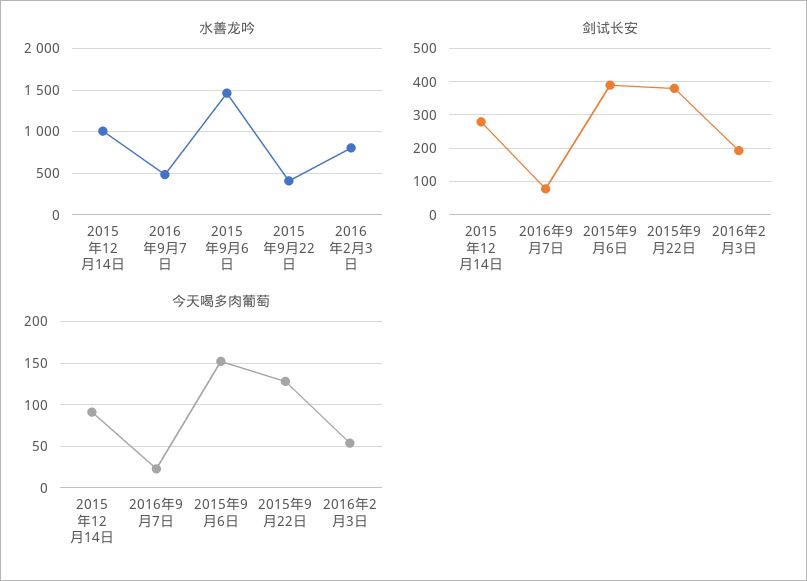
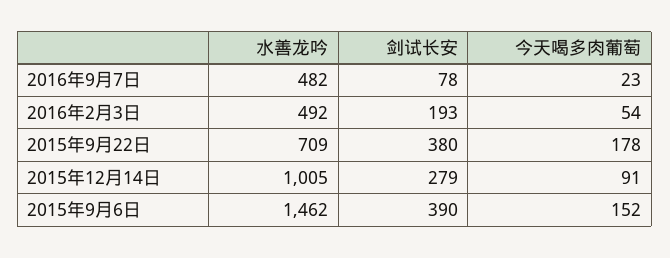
  {
    "水善龙吟": {
      "2015年12月14日": 1005,
      "2016年9月7日": 482,
      "2015年9月6日": 1462,
-     "2015年9月22日": 400,
+     "2015年9月22日": 709,
-     "2016年2月3日": 800
+     "2016年2月3日": 492
    },
    "剑试长安": {
      "2015年12月14日": 279,
      "2016年9月7日": 78,
      "2015年9月6日": 390,
      "2015年9月22日": 380,
      "2016年2月3日": 193
    },
    "今天喝多肉葡萄": {
      "2015年12月14日": 91,
      "2016年9月7日": 23,
      "2015年9月6日": 152,
-     "2015年9月22日": 130,
+     "2015年9月22日": 178,
      "2016年2月3日": 54
    }
  }

